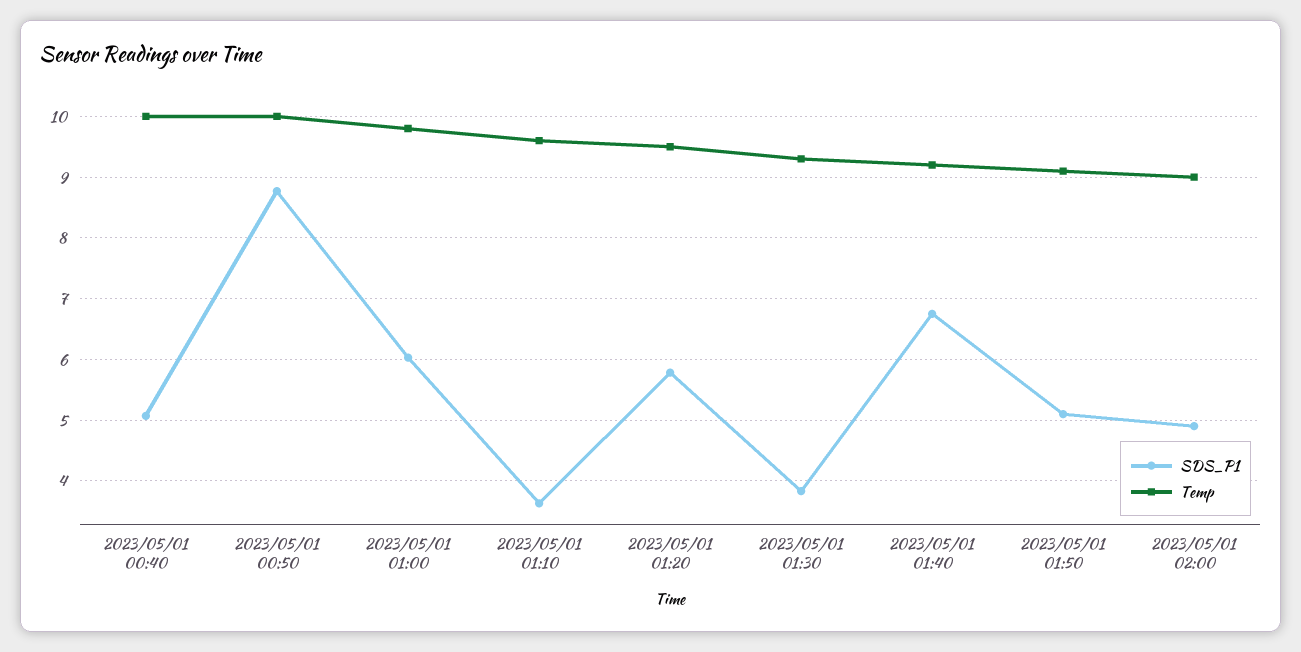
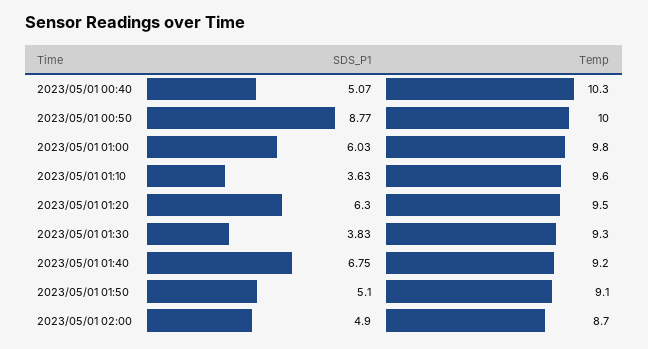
  {
    "SDS_P1": {
      "2023/05/01 00:40": 5.07,
      "2023/05/01 00:50": 8.77,
      "2023/05/01 01:00": 6.03,
      "2023/05/01 01:10": 3.63,
-     "2023/05/01 01:20": 5.8,
+     "2023/05/01 01:20": 6.3,
      "2023/05/01 01:30": 3.83,
      "2023/05/01 01:40": 6.75,
      "2023/05/01 01:50": 5.1,
      "2023/05/01 02:00": 4.9
    },
    "Temp": {
-     "2023/05/01 00:40": 10,
+     "2023/05/01 00:40": 10.3,
      "2023/05/01 00:50": 10,
      "2023/05/01 01:00": 9.8,
      "2023/05/01 01:10": 9.6,
      "2023/05/01 01:20": 9.5,
      "2023/05/01 01:30": 9.3,
      "2023/05/01 01:40": 9.2,
      "2023/05/01 01:50": 9.1,
-     "2023/05/01 02:00": 9
+     "2023/05/01 02:00": 8.7
    }
  }

